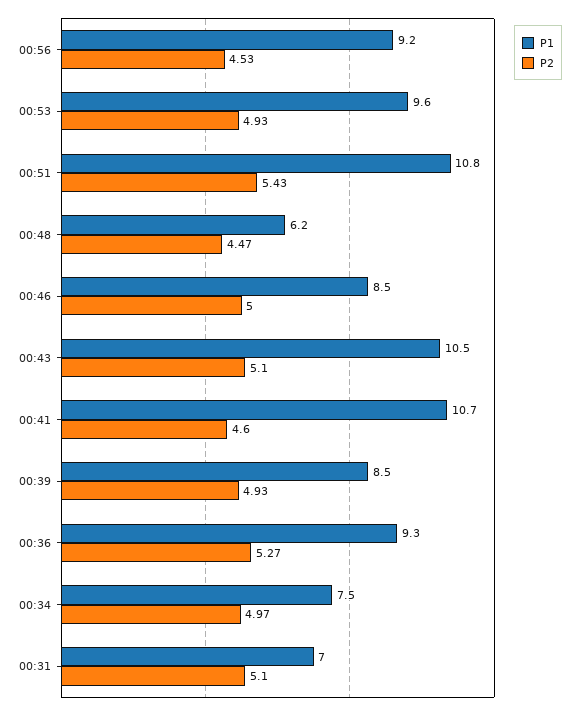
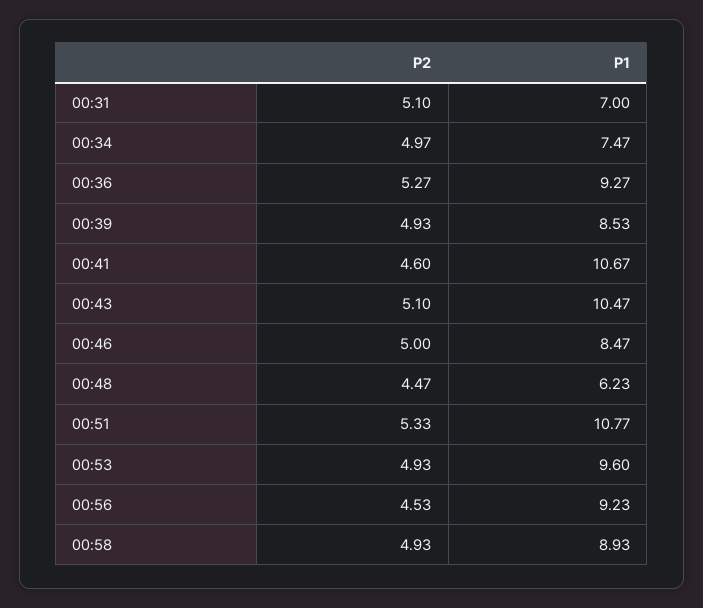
  {
    "P1": {
      "00:56": 9.23,
      "00:53": 9.6,
      "00:51": 10.77,
      "00:48": 6.23,
      "00:46": 8.47,
      "00:43": 10.47,
      "00:41": 10.67,
      "00:39": 8.53,
      "00:36": 9.27,
      "00:34": 7.47,
-     "00:31": 7
+     "00:31": 7,
+     "00:58": 8.93
    },
    "P2": {
      "00:56": 4.53,
      "00:53": 4.93,
-     "00:51": 5.43,
+     "00:51": 5.33,
      "00:48": 4.47,
      "00:46": 5,
      "00:43": 5.1,
      "00:41": 4.6,
      "00:39": 4.93,
      "00:36": 5.27,
      "00:34": 4.97,
-     "00:31": 5.1
+     "00:31": 5.1,
+     "00:58": 4.93
    }
  }

